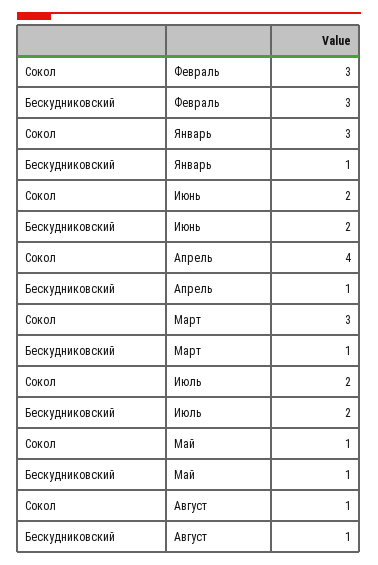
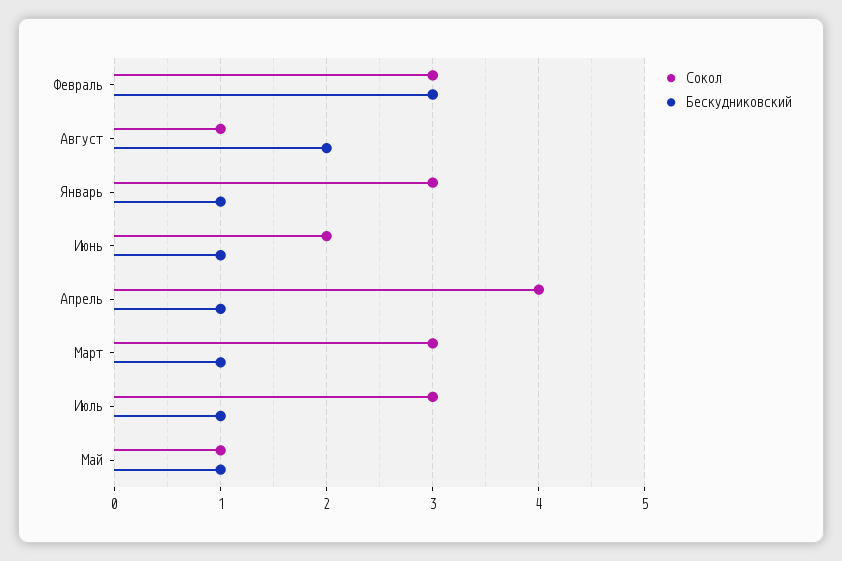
  {
    "Сокол": {
      "Февраль": 3,
      "Январь": 3,
      "Июнь": 2,
      "Апрель": 4,
      "Март": 3,
-     "Июль": 2,
+     "Июль": 3,
      "Май": 1,
      "Август": 1
    },
    "Бескудниковский": {
      "Февраль": 3,
      "Январь": 1,
-     "Июнь": 2,
+     "Июнь": 1,
      "Апрель": 1,
      "Март": 1,
-     "Июль": 2,
+     "Июль": 1,
      "Май": 1,
-     "Август": 1
+     "Август": 2
    }
  }

